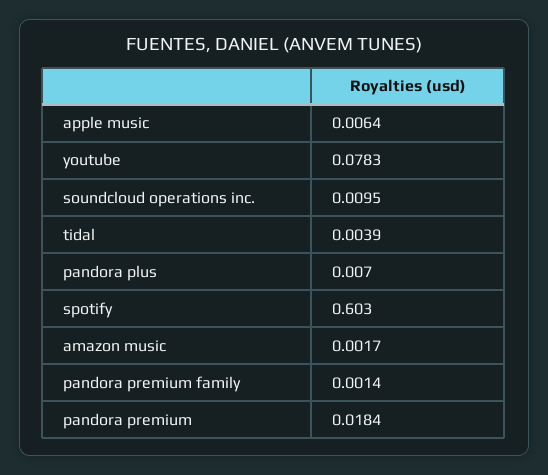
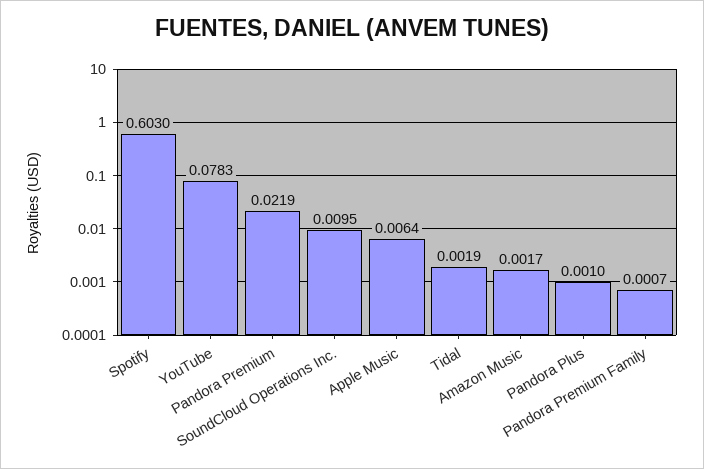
  {
    "apple music": 0.0064,
    "youtube": 0.0783,
    "soundcloud operations inc.": 0.0095,
-   "tidal": 0.0039,
+   "tidal": 0.0019,
-   "pandora plus": 0.007,
+   "pandora plus": 0.001,
    "spotify": 0.603,
    "amazon music": 0.0017,
-   "pandora premium family": 0.0014,
+   "pandora premium family": 0.0007,
-   "pandora premium": 0.0184
+   "pandora premium": 0.0219
  }

